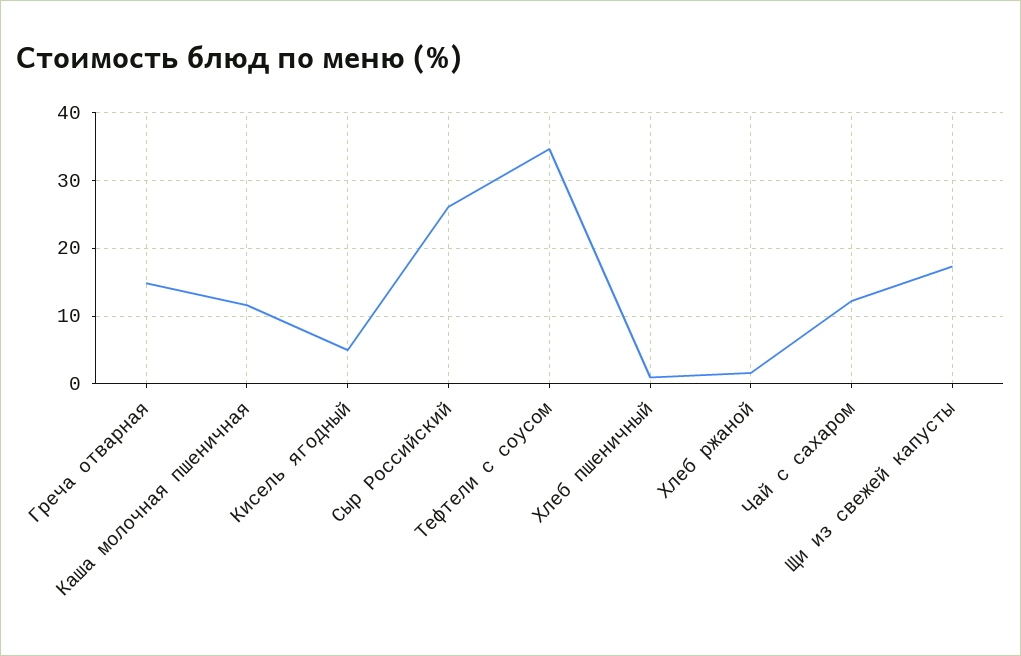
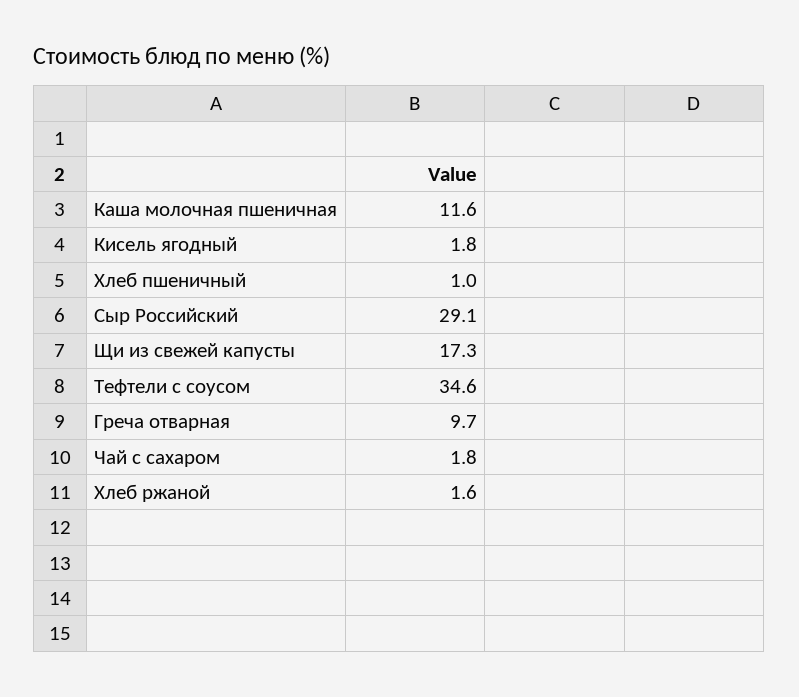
  {
-   "Греча отварная": 15,
+   "Греча отварная": 9.7,
    "Каша молочная пшеничная": 11.6,
-   "Кисель ягодный": 5,
+   "Кисель ягодный": 1.8,
-   "Сыр Российский": 26,
+   "Сыр Российский": 29.1,
    "Тефтели с соусом": 34.6,
    "Хлеб пшеничный": 1,
    "Хлеб ржаной": 1.6,
-   "Чай с сахаром": 12,
+   "Чай с сахаром": 1.8,
    "Щи из свежей капусты": 17.3
  }

